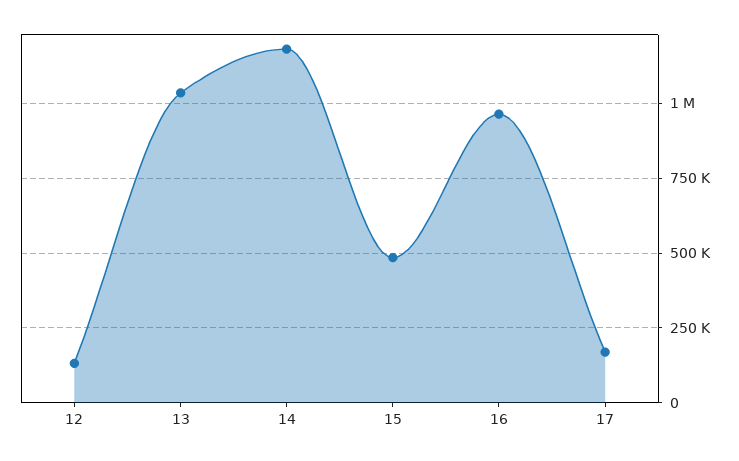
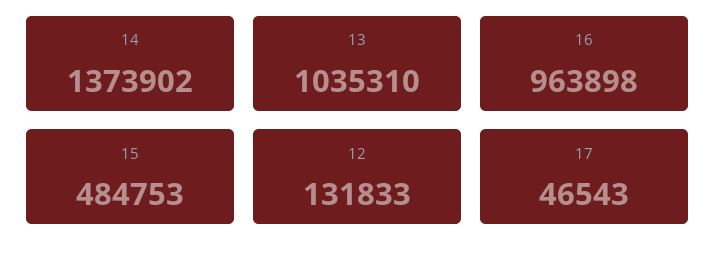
  {
    "12": 131833,
    "13": 1035310,
-   "14": 1175000,
+   "14": 1373902,
    "15": 484753,
    "16": 963898,
-   "17": 175000
+   "17": 46543
  }

